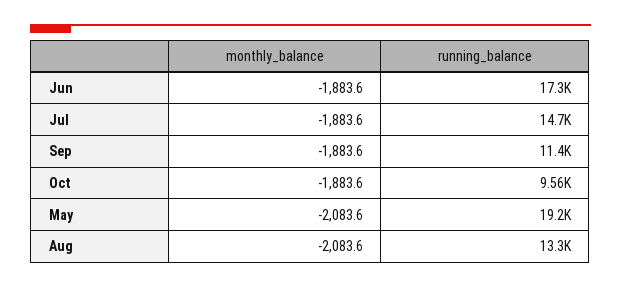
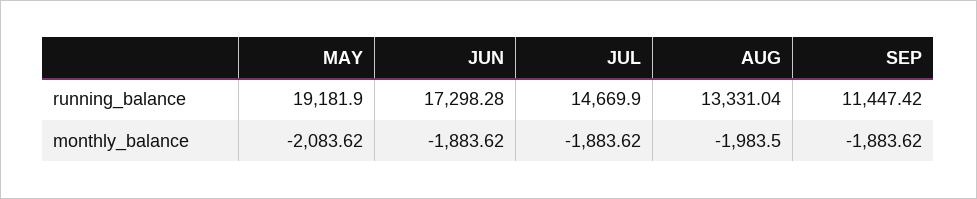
  {
    "monthly_balance": {
      "Jun": -1883.62,
      "Jul": -1883.62,
      "Sep": -1883.62,
-     "Oct": -1883.6,
      "May": -2083.62,
-     "Aug": -2083.6
+     "Aug": -1983.5
    },
    "running_balance": {
      "Jun": 17298.28,
      "Jul": 14669.9,
      "Sep": 11447.42,
-     "Oct": 9560,
      "May": 19181.9,
      "Aug": 13331.04
    }
  }

